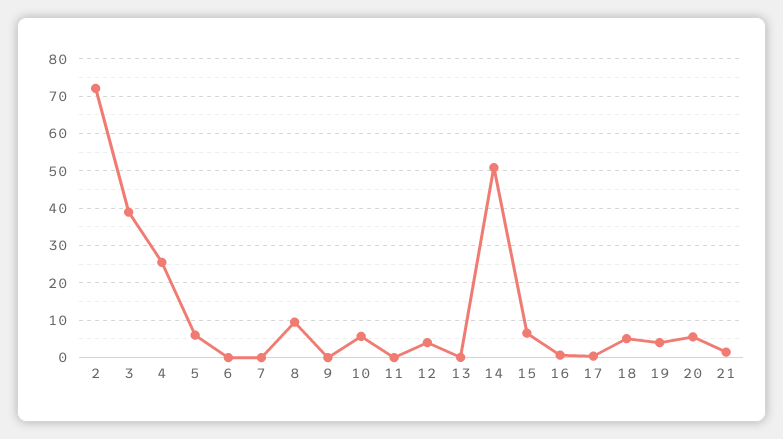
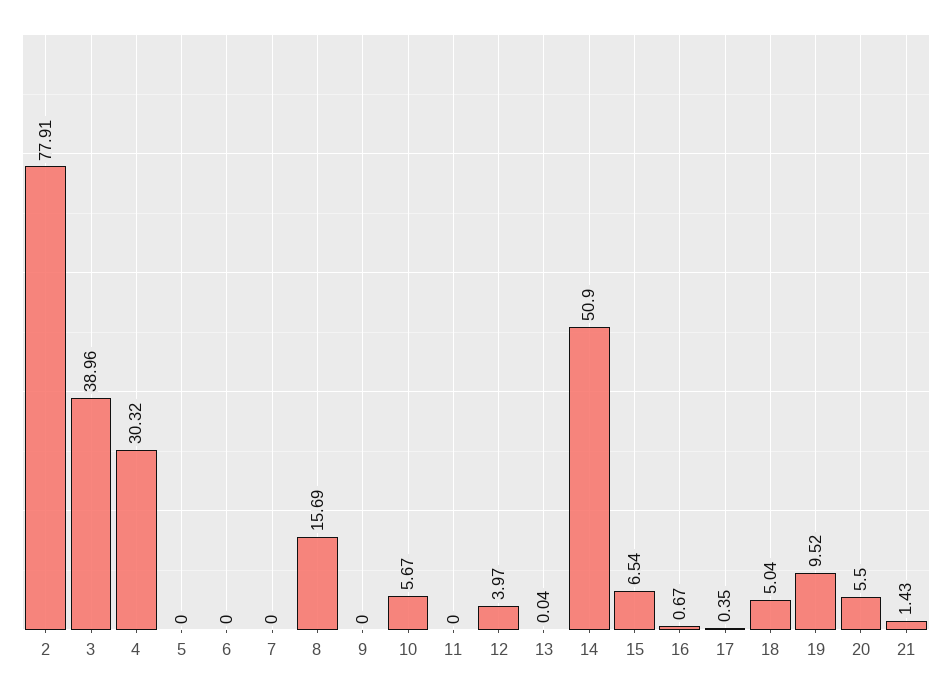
  {
-   "2": 72,
+   "2": 77.91,
    "3": 38.96,
-   "4": 26,
+   "4": 30.32,
-   "5": 6,
+   "5": 0,
    "6": 0,
    "7": 0,
-   "8": 10,
+   "8": 15.69,
    "9": 0,
    "10": 5.67,
    "11": 0,
    "12": 3.97,
    "13": 0.04,
    "14": 50.9,
    "15": 6.54,
    "16": 0.67,
    "17": 0.35,
    "18": 5.04,
-   "19": 4,
+   "19": 9.52,
    "20": 5.5,
    "21": 1.43
  }

